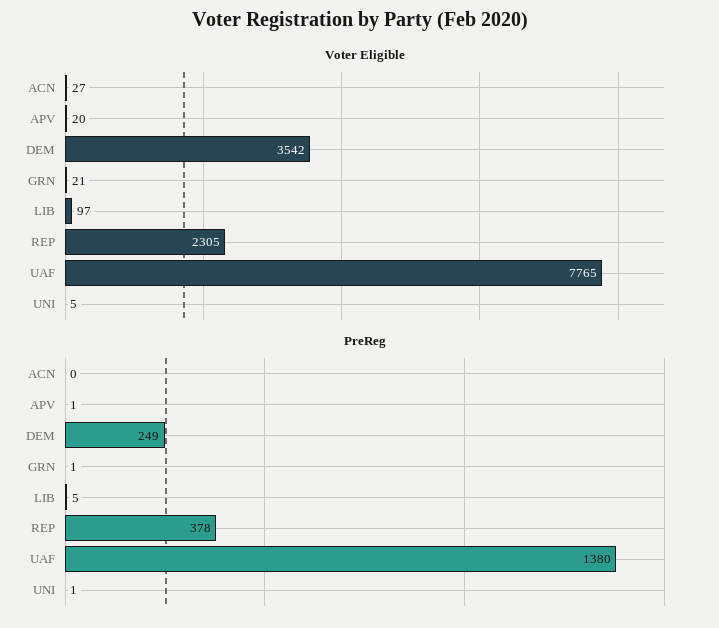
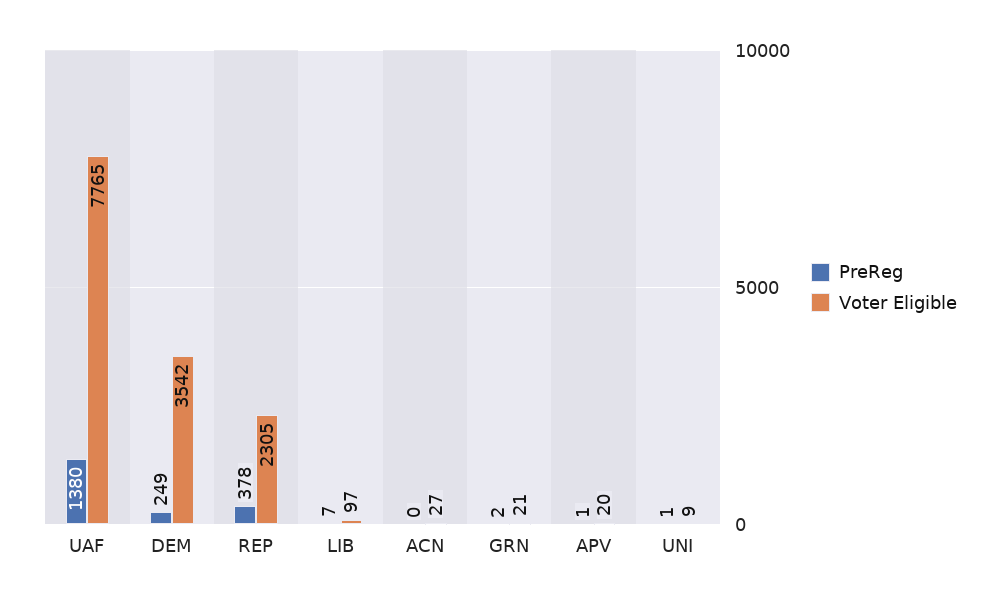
  {
    "Voter Eligible": {
      "ACN": 27,
      "APV": 20,
      "DEM": 3542,
      "GRN": 21,
      "LIB": 97,
      "REP": 2305,
      "UAF": 7765,
-     "UNI": 5
+     "UNI": 9
    },
    "PreReg": {
      "ACN": 0,
      "APV": 1,
      "DEM": 249,
-     "GRN": 1,
+     "GRN": 2,
-     "LIB": 5,
+     "LIB": 7,
      "REP": 378,
      "UAF": 1380,
      "UNI": 1
    }
  }

